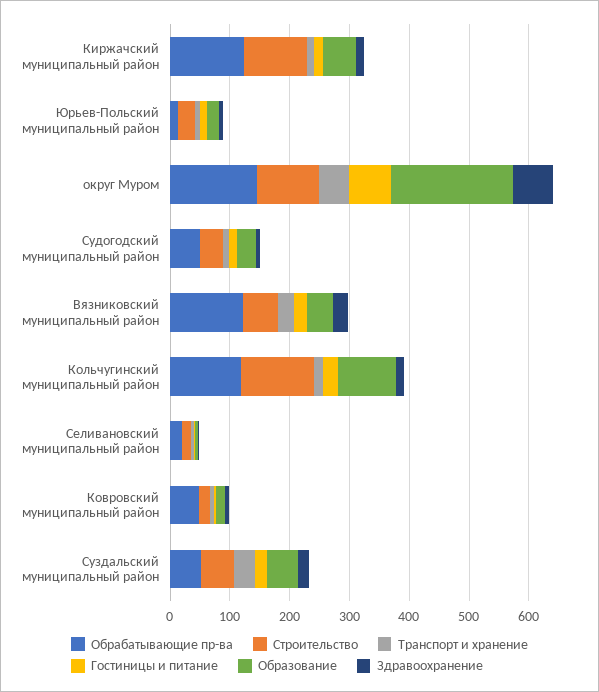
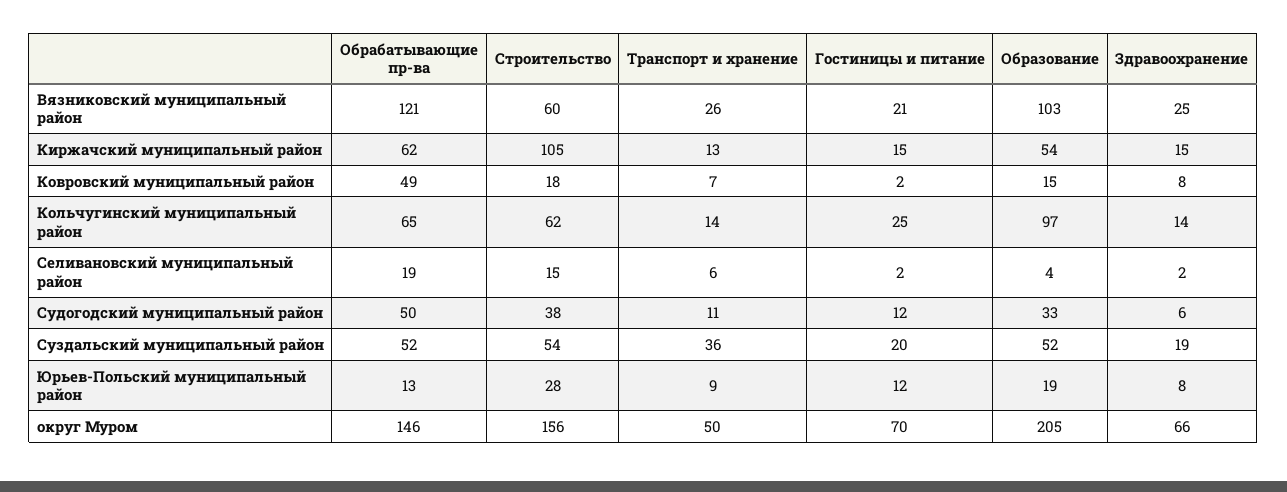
  {
    "Обрабатывающие пр-ва": {
-     "Киржачский муниципальный район": 120,
+     "Киржачский муниципальный район": 62,
      "Юрьев-Польский муниципальный район": 13,
      "округ Муром": 146,
      "Судогодский муниципальный район": 50,
      "Вязниковский муниципальный район": 121,
-     "Кольчугинский муниципальный район": 120,
+     "Кольчугинский муниципальный район": 65,
      "Селивановский муниципальный район": 19,
      "Ковровский муниципальный район": 49,
      "Суздальский муниципальный район": 52
    },
    "Строительство": {
      "Киржачский муниципальный район": 105,
      "Юрьев-Польский муниципальный район": 28,
-     "округ Муром": 100,
+     "округ Муром": 156,
      "Судогодский муниципальный район": 38,
      "Вязниковский муниципальный район": 60,
-     "Кольчугинский муниципальный район": 120,
+     "Кольчугинский муниципальный район": 62,
      "Селивановский муниципальный район": 15,
      "Ковровский муниципальный район": 18,
      "Суздальский муниципальный район": 54
    },
    "Транспорт и хранение": {
      "Киржачский муниципальный район": 13,
      "Юрьев-Польский муниципальный район": 9,
      "округ Муром": 50,
      "Судогодский муниципальный район": 11,
      "Вязниковский муниципальный район": 26,
      "Кольчугинский муниципальный район": 14,
      "Селивановский муниципальный район": 6,
      "Ковровский муниципальный район": 7,
      "Суздальский муниципальный район": 36
    },
    "Гостиницы и питание": {
      "Киржачский муниципальный район": 15,
      "Юрьев-Польский муниципальный район": 12,
      "округ Муром": 70,
      "Судогодский муниципальный район": 12,
      "Вязниковский муниципальный район": 21,
      "Кольчугинский муниципальный район": 25,
      "Селивановский муниципальный район": 2,
      "Ковровский муниципальный район": 2,
      "Суздальский муниципальный район": 20
    },
    "Образование": {
      "Киржачский муниципальный район": 54,
      "Юрьев-Польский муниципальный район": 19,
      "округ Муром": 205,
      "Судогодский муниципальный район": 33,
-     "Вязниковский муниципальный район": 40,
+     "Вязниковский муниципальный район": 103,
      "Кольчугинский муниципальный район": 97,
      "Селивановский муниципальный район": 4,
      "Ковровский муниципальный район": 15,
      "Суздальский муниципальный район": 52
    },
    "Здравоохранение": {
      "Киржачский муниципальный район": 15,
      "Юрьев-Польский муниципальный район": 8,
      "округ Муром": 66,
      "Судогодский муниципальный район": 6,
      "Вязниковский муниципальный район": 25,
      "Кольчугинский муниципальный район": 14,
      "Селивановский муниципальный район": 2,
      "Ковровский муниципальный район": 8,
      "Суздальский муниципальный район": 19
    }
  }

